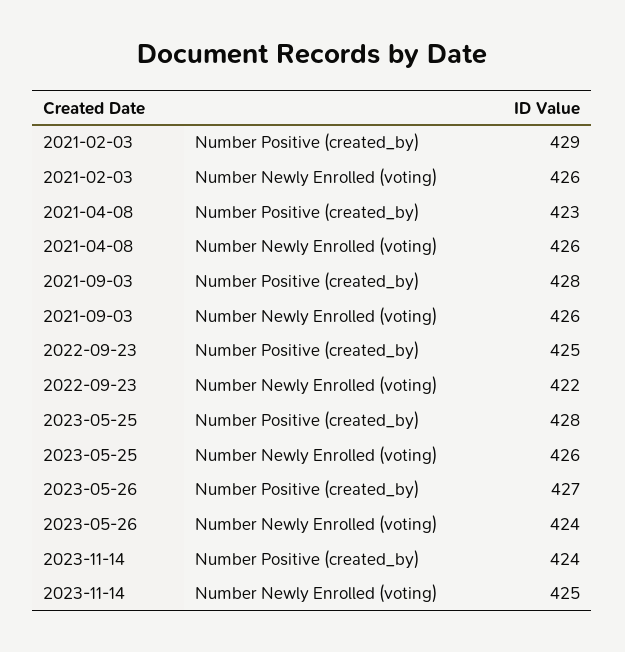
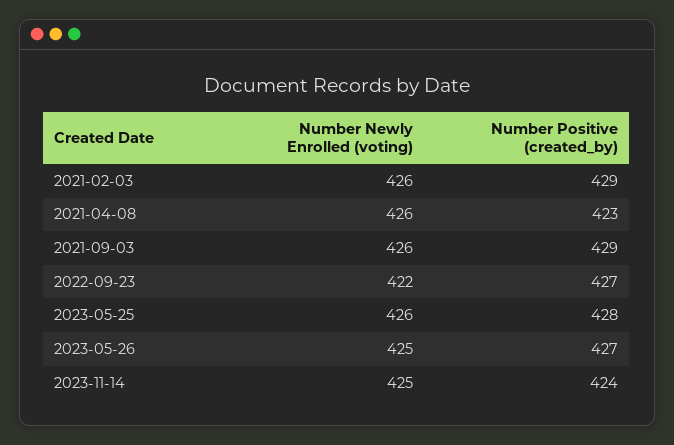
  {
    "2021-02-03": {
      "Number Positive (created_by)": 429,
      "Number Newly Enrolled (voting)": 426
    },
    "2021-04-08": {
      "Number Positive (created_by)": 423,
      "Number Newly Enrolled (voting)": 426
    },
    "2021-09-03": {
-     "Number Positive (created_by)": 428,
+     "Number Positive (created_by)": 429,
      "Number Newly Enrolled (voting)": 426
    },
    "2022-09-23": {
-     "Number Positive (created_by)": 425,
+     "Number Positive (created_by)": 427,
      "Number Newly Enrolled (voting)": 422
    },
    "2023-05-25": {
      "Number Positive (created_by)": 428,
      "Number Newly Enrolled (voting)": 426
    },
    "2023-05-26": {
      "Number Positive (created_by)": 427,
-     "Number Newly Enrolled (voting)": 424
+     "Number Newly Enrolled (voting)": 425
    },
    "2023-11-14": {
      "Number Positive (created_by)": 424,
      "Number Newly Enrolled (voting)": 425
    }
  }

